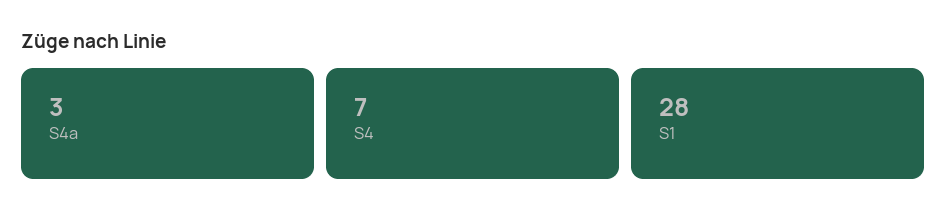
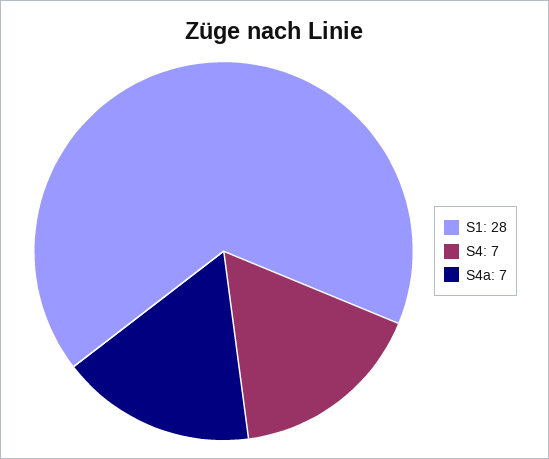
  {
-   "S4a": 3,
+   "S4a": 7,
    "S4": 7,
    "S1": 28
  }

